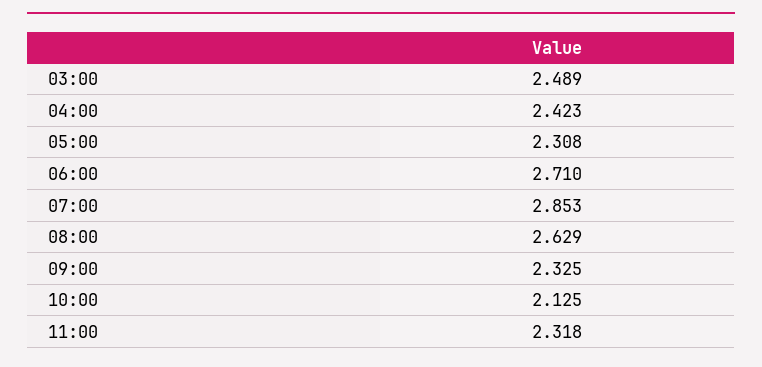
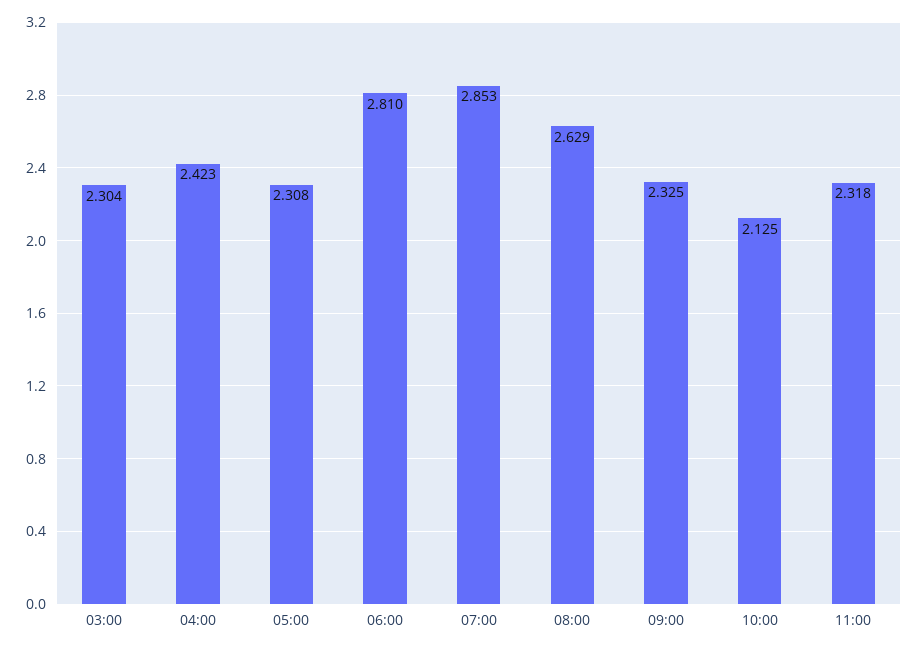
  {
-   "03:00": 2.489,
+   "03:00": 2.304,
    "04:00": 2.423,
    "05:00": 2.308,
-   "06:00": 2.71,
+   "06:00": 2.81,
    "07:00": 2.853,
    "08:00": 2.629,
    "09:00": 2.325,
    "10:00": 2.125,
    "11:00": 2.318
  }

